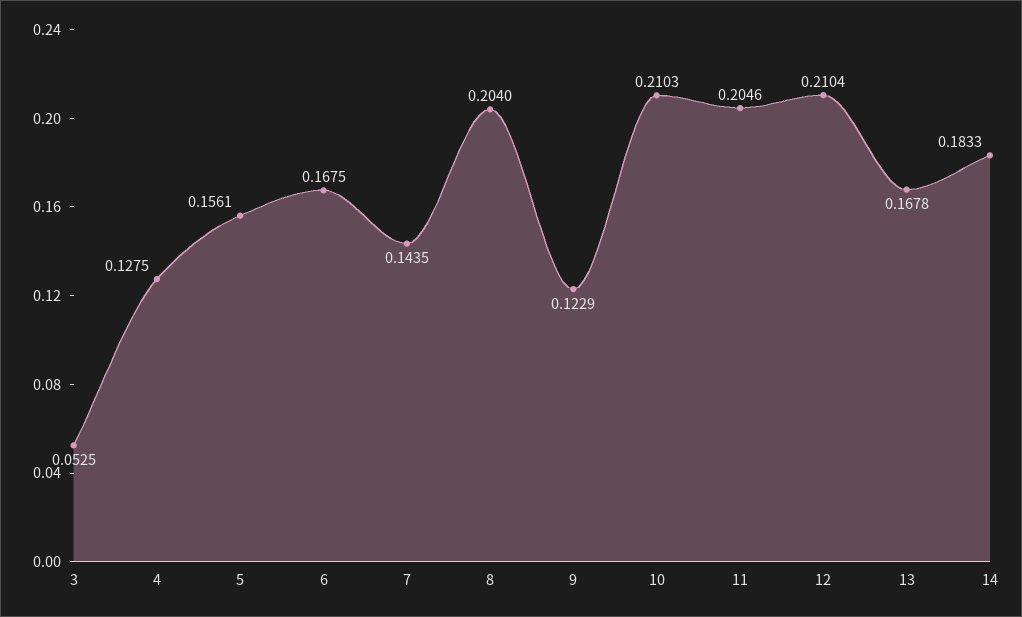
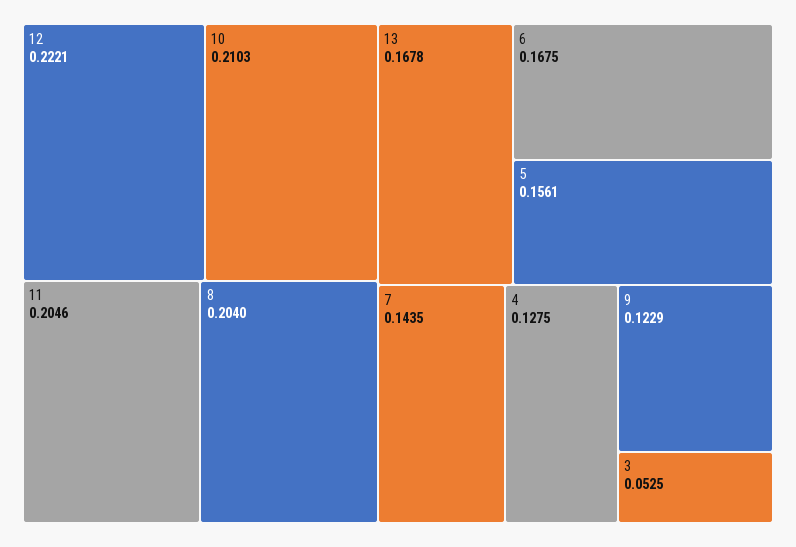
  {
    "3": 0.0525,
    "4": 0.1275,
    "5": 0.1561,
    "6": 0.1675,
    "7": 0.1435,
    "8": 0.204,
    "9": 0.1229,
    "10": 0.2103,
    "11": 0.2046,
-   "12": 0.2104,
+   "12": 0.2221,
-   "13": 0.1678,
+   "13": 0.1678
-   "14": 0.1833
  }

